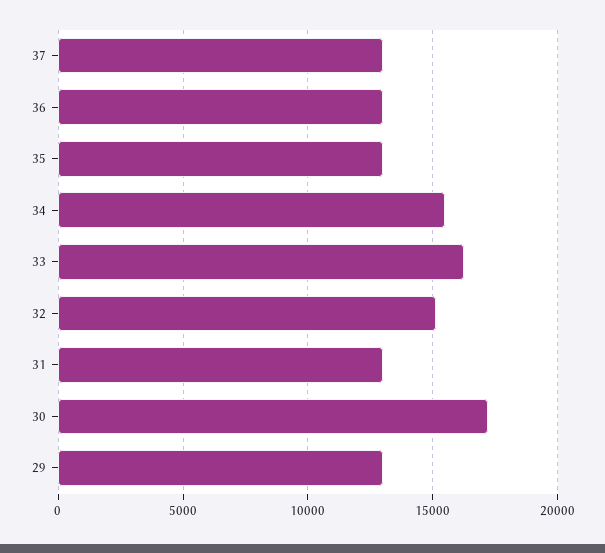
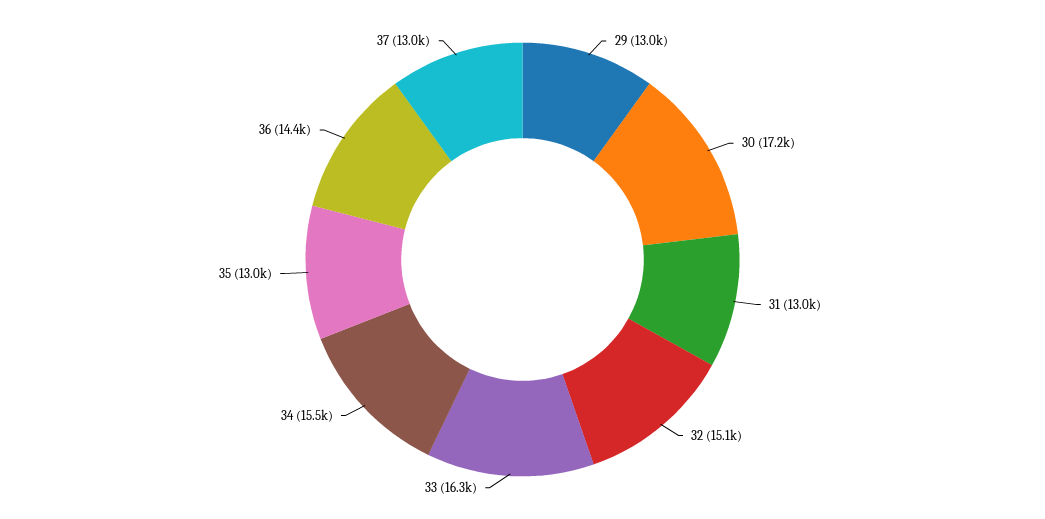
  {
    "37": 13000,
-   "36": 13000,
+   "36": 14400,
    "35": 13000,
    "34": 15500,
    "33": 16300,
    "32": 15100,
    "31": 13000,
    "30": 17200,
    "29": 13000
  }

